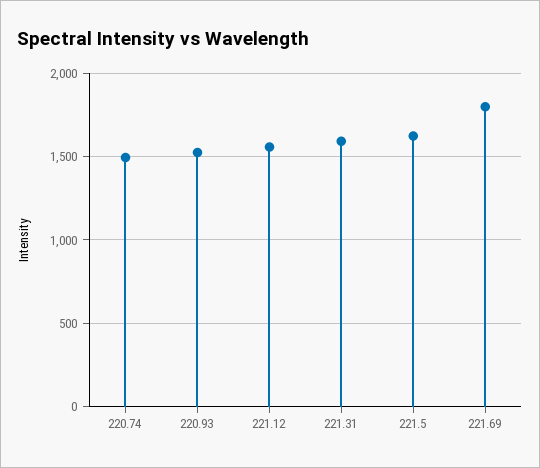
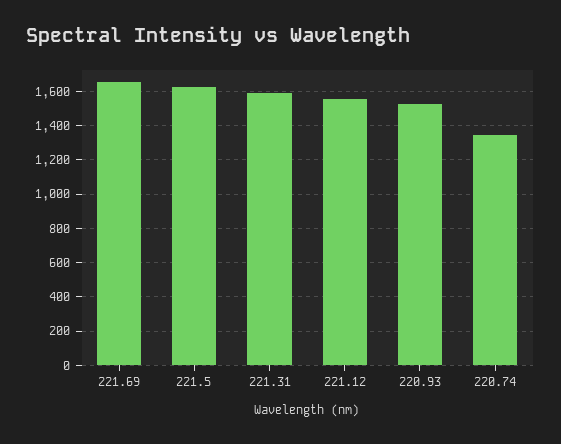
  {
-   "220.74": 1500,
+   "220.74": 1350,
    "220.93": 1500,
    "221.12": 1550,
    "221.31": 1600,
    "221.5": 1600,
-   "221.69": 1800
+   "221.69": 1650
  }

